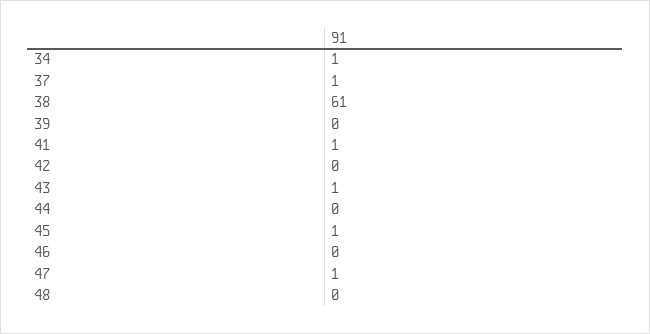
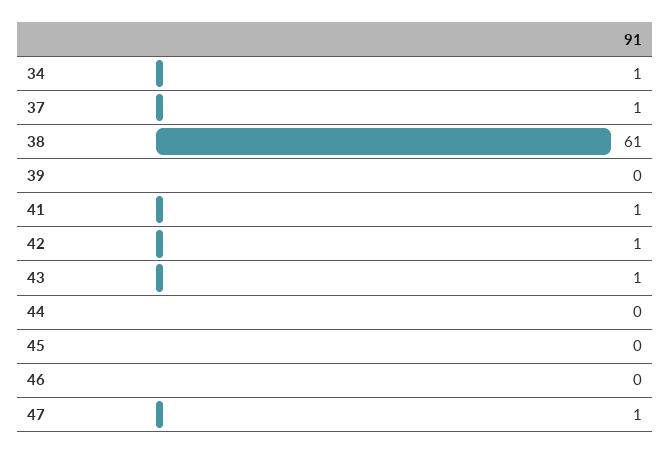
  {
    "34": 1,
    "37": 1,
    "38": 61,
    "39": 0,
    "41": 1,
-   "42": 0,
+   "42": 1,
    "43": 1,
    "44": 0,
-   "45": 1,
+   "45": 0,
    "46": 0,
-   "47": 1,
+   "47": 1
-   "48": 0
  }

